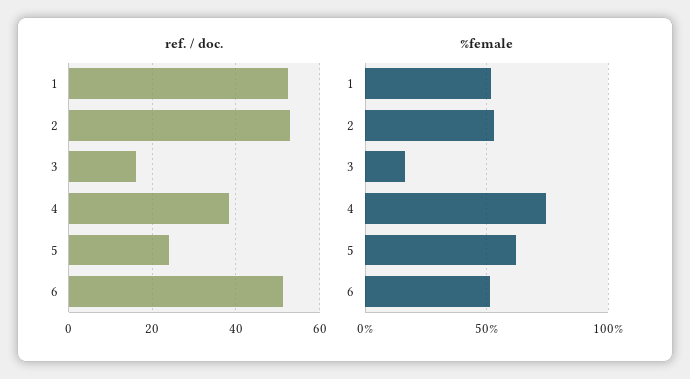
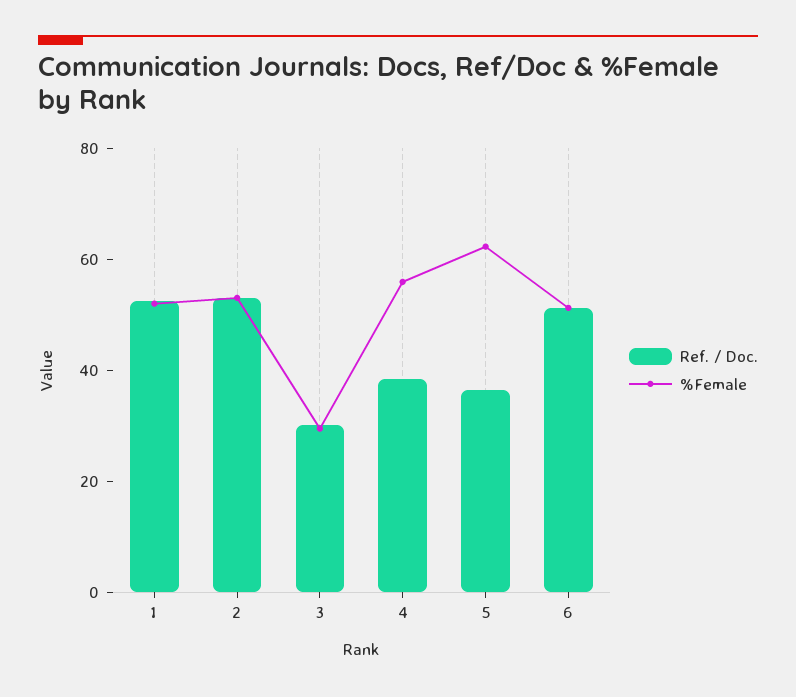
  {
    "ref. / doc.": {
      "1": 52,
      "2": 54,
-     "3": 16,
+     "3": 30,
      "4": 38,
-     "5": 24,
+     "5": 35,
      "6": 52
    },
    "%female": {
      "1": 50,
      "2": 55,
-     "3": 15,
+     "3": 30,
-     "4": 75,
+     "4": 55,
      "5": 60,
      "6": 50
    }
  }

